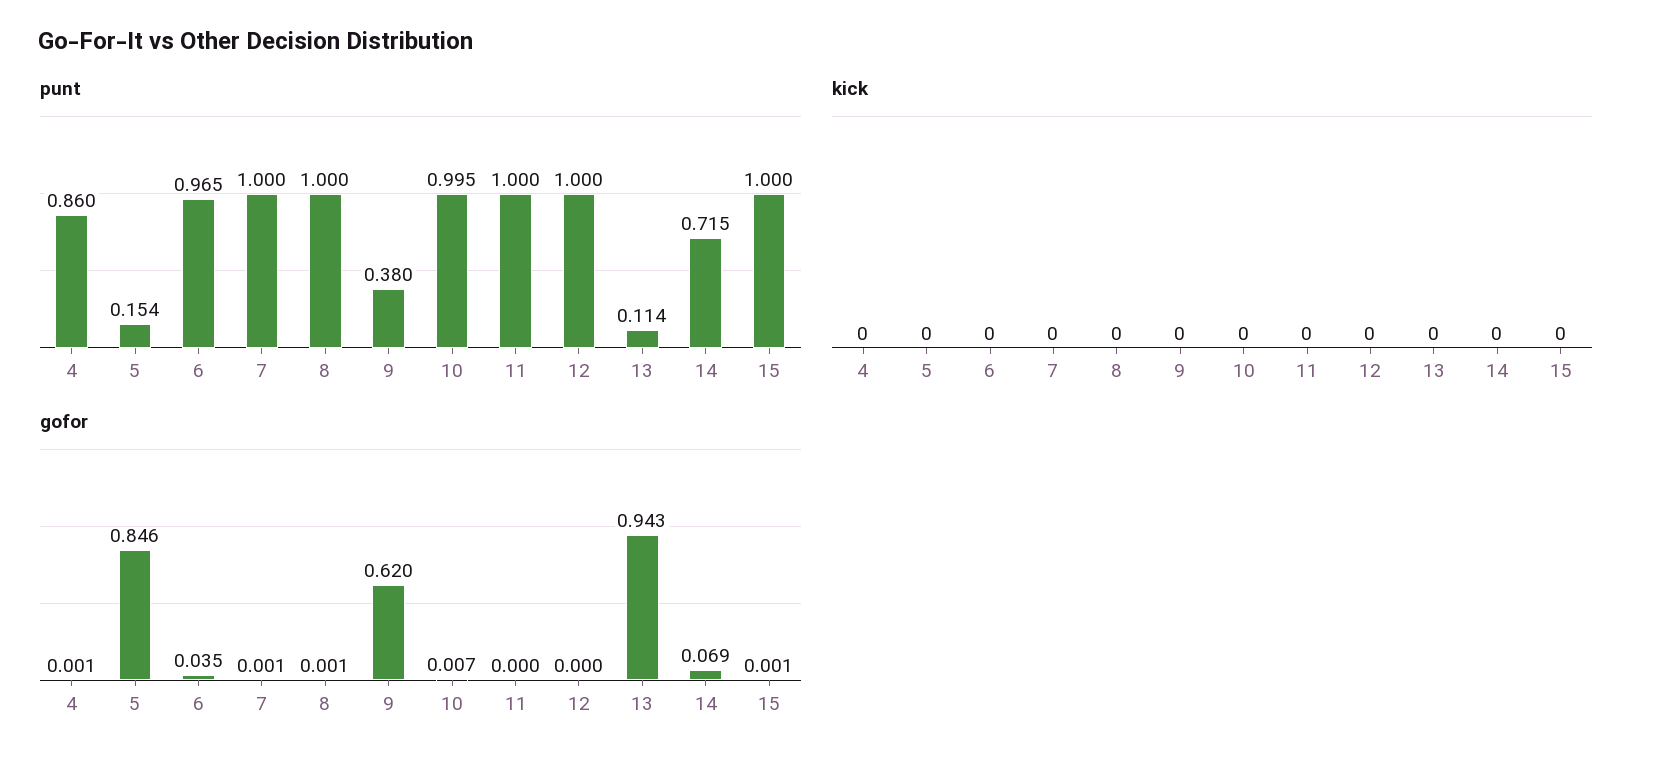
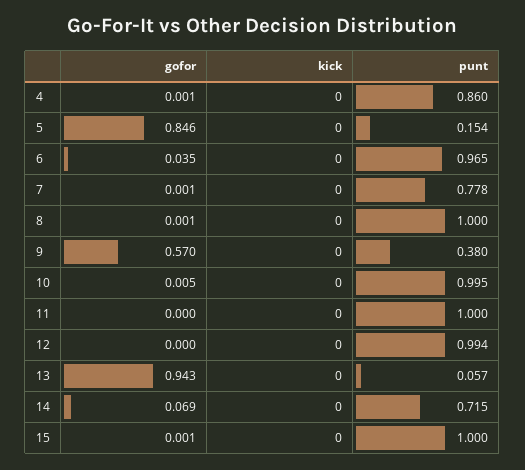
  {
    "punt": {
      "4": 0.86,
      "5": 0.154,
      "6": 0.965,
-     "7": 1,
+     "7": 0.778,
      "8": 1,
      "9": 0.38,
      "10": 0.995,
      "11": 1,
-     "12": 1,
+     "12": 0.994,
-     "13": 0.114,
+     "13": 0.057,
      "14": 0.715,
      "15": 1
    },
    "kick": {
      "4": 0,
      "5": 0,
      "6": 0,
      "7": 0,
      "8": 0,
      "9": 0,
      "10": 0,
      "11": 0,
      "12": 0,
      "13": 0,
      "14": 0,
      "15": 0
    },
    "gofor": {
      "4": 0.001,
      "5": 0.846,
      "6": 0.035,
      "7": 0.001,
      "8": 0.001,
-     "9": 0.62,
+     "9": 0.57,
-     "10": 0.007,
+     "10": 0.005,
      "11": 0,
      "12": 0,
      "13": 0.943,
      "14": 0.069,
      "15": 0.001
    }
  }

